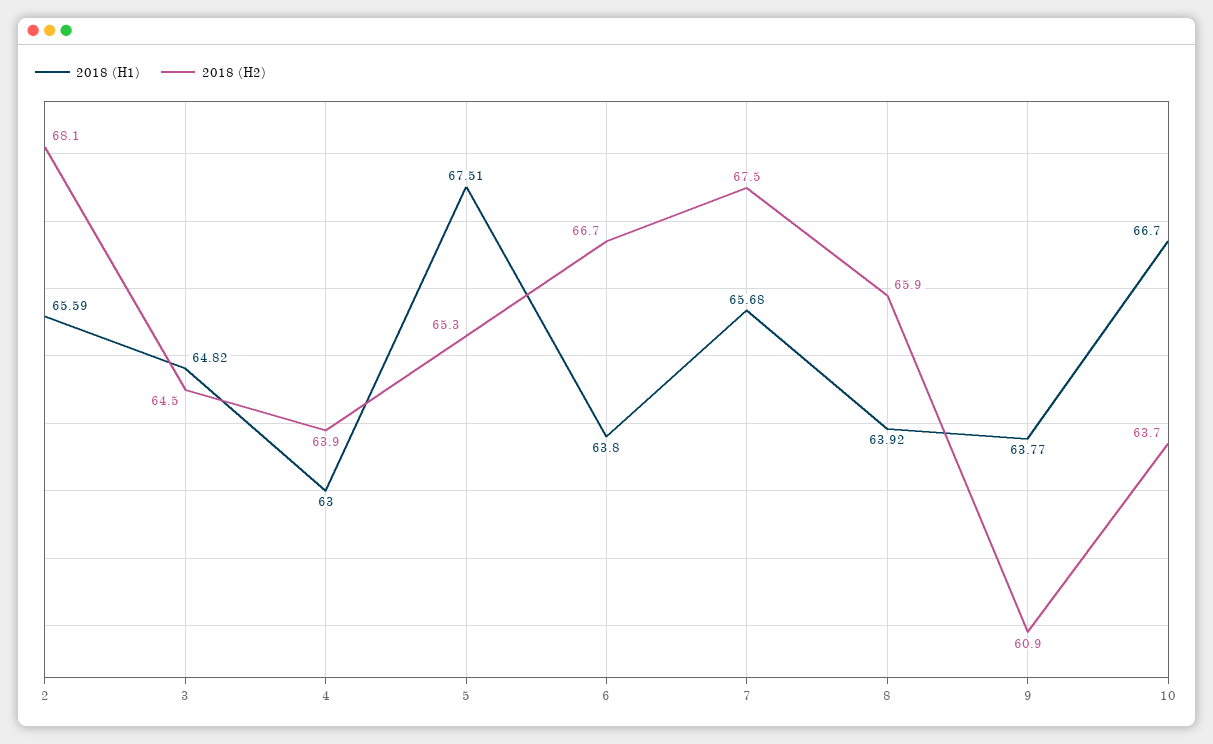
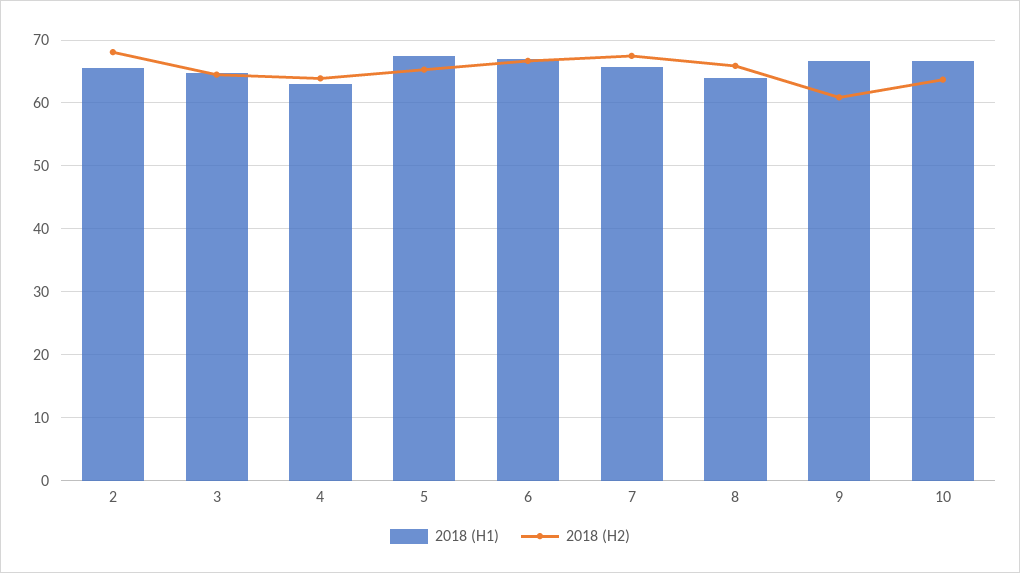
  {
    "2018 (H1)": {
      "2": 65.59,
      "3": 64.82,
      "4": 63,
      "5": 67.51,
-     "6": 63.8,
+     "6": 67,
      "7": 65.68,
      "8": 63.92,
-     "9": 63.77,
+     "9": 67,
      "10": 66.7
    },
    "2018 (H2)": {
      "2": 68.1,
      "3": 64.5,
      "4": 63.9,
      "5": 65.3,
      "6": 66.7,
      "7": 67.5,
      "8": 65.9,
      "9": 60.9,
      "10": 63.7
    }
  }

